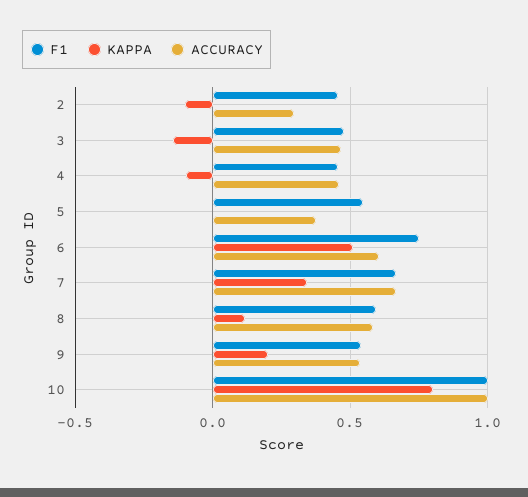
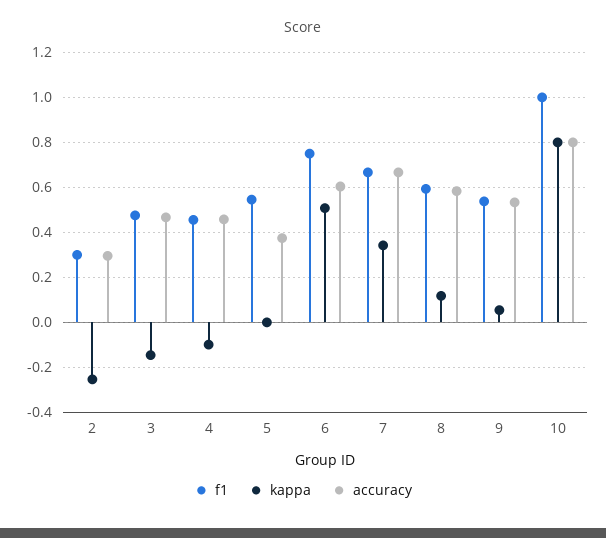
  {
    "F1": {
-     "2": 0.45,
+     "2": 0.3,
      "3": 0.5,
      "4": 0.45,
      "5": 0.55,
      "6": 0.75,
      "7": 0.65,
      "8": 0.6,
      "9": 0.55,
      "10": 1
    },
    "KAPPA": {
-     "2": -0.1,
+     "2": -0.25,
      "3": -0.15,
      "4": -0.1,
      "5": 0,
      "6": 0.5,
      "7": 0.35,
      "8": 0.1,
-     "9": 0.2,
+     "9": 0.05,
      "10": 0.8
    },
    "ACCURACY": {
      "2": 0.3,
      "3": 0.45,
      "4": 0.45,
      "5": 0.4,
      "6": 0.6,
      "7": 0.65,
      "8": 0.6,
      "9": 0.55,
-     "10": 1
+     "10": 0.8
    }
  }

